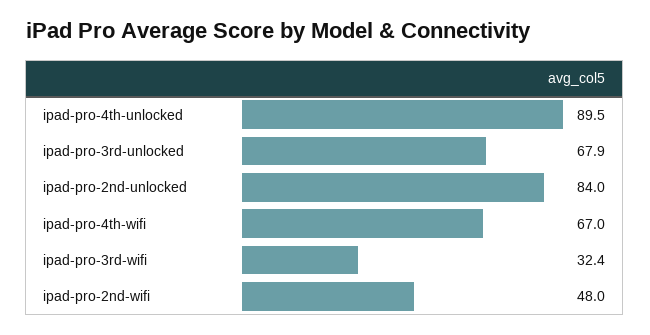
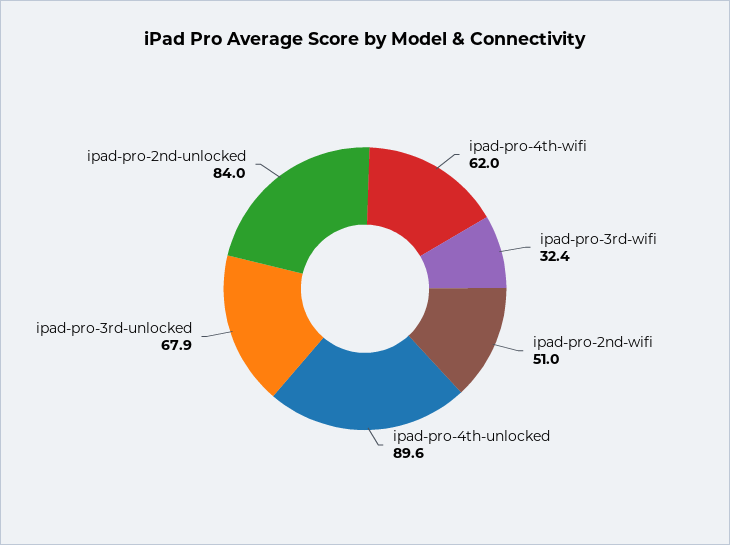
  {
-   "ipad-pro-4th-unlocked": 89.5,
+   "ipad-pro-4th-unlocked": 89.6,
    "ipad-pro-3rd-unlocked": 67.9,
    "ipad-pro-2nd-unlocked": 84,
-   "ipad-pro-4th-wifi": 67,
+   "ipad-pro-4th-wifi": 62,
    "ipad-pro-3rd-wifi": 32.4,
-   "ipad-pro-2nd-wifi": 48
+   "ipad-pro-2nd-wifi": 51
  }

